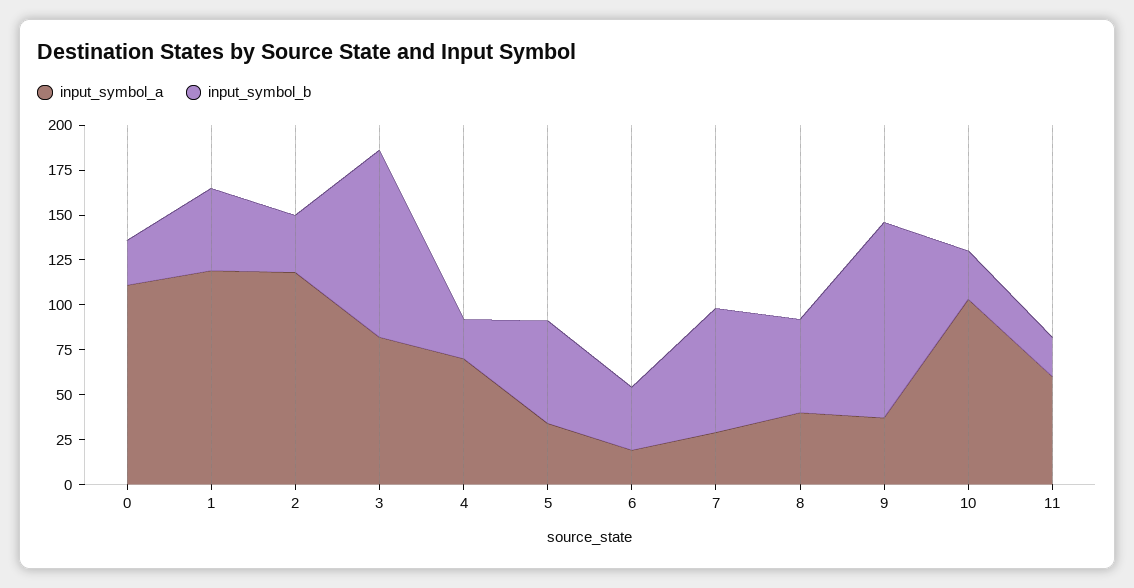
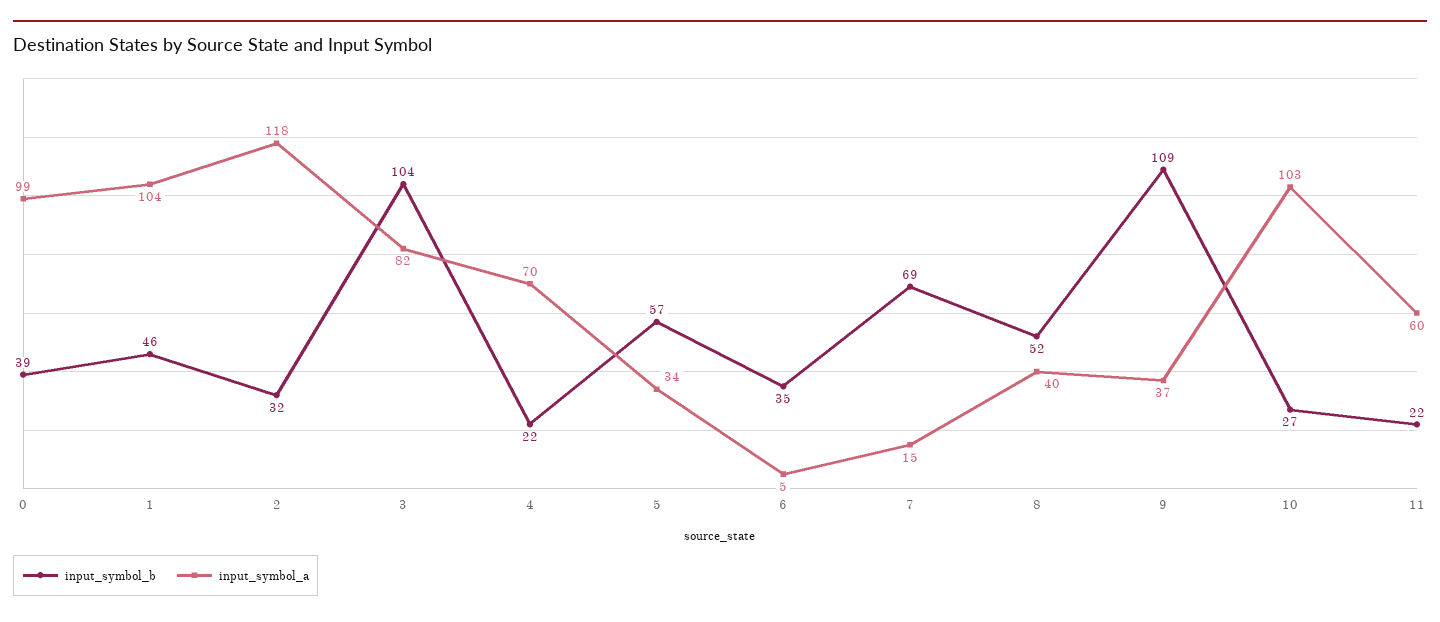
  {
    "input_symbol_a": {
-     "0": 110,
+     "0": 99,
-     "1": 120,
+     "1": 104,
      "2": 118,
      "3": 82,
      "4": 70,
      "5": 34,
-     "6": 20,
+     "6": 5,
-     "7": 30,
+     "7": 15,
      "8": 40,
      "9": 37,
      "10": 103,
      "11": 60
    },
    "input_symbol_b": {
-     "0": 25,
+     "0": 39,
      "1": 46,
      "2": 32,
      "3": 104,
      "4": 22,
      "5": 57,
      "6": 35,
      "7": 69,
      "8": 52,
      "9": 109,
      "10": 27,
      "11": 22
    }
  }

